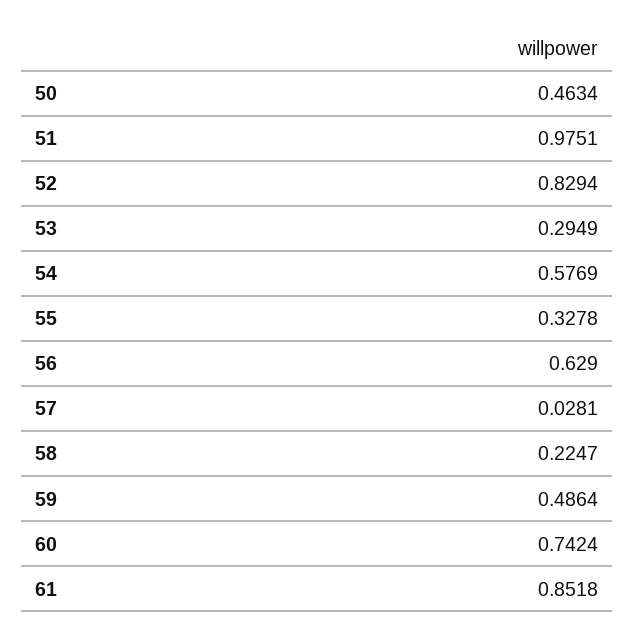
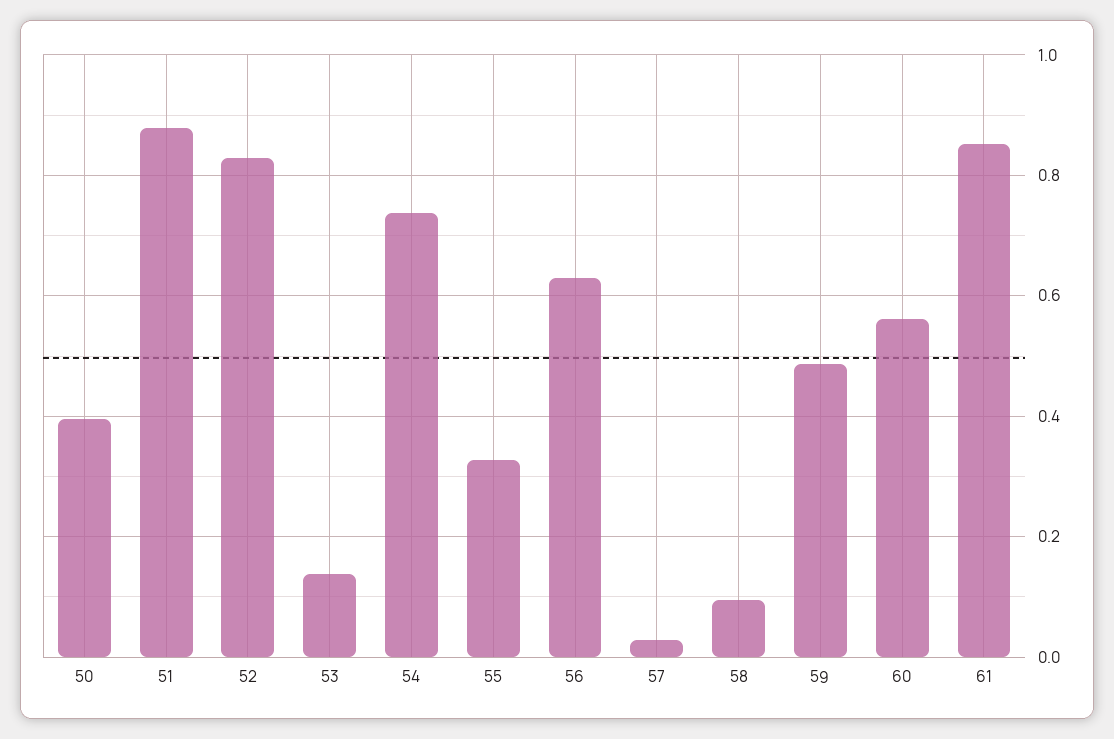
  {
-   "50": 0.4634,
+   "50": 0.4,
-   "51": 0.9751,
+   "51": 0.88,
    "52": 0.8294,
-   "53": 0.2949,
+   "53": 0.14,
-   "54": 0.5769,
+   "54": 0.74,
    "55": 0.3278,
    "56": 0.629,
    "57": 0.0281,
-   "58": 0.2247,
+   "58": 0.1,
    "59": 0.4864,
-   "60": 0.7424,
+   "60": 0.56,
    "61": 0.8518
  }

